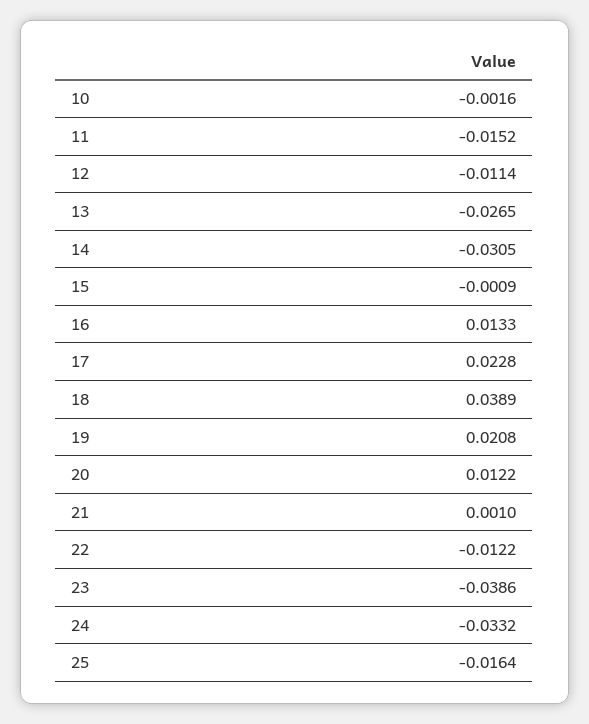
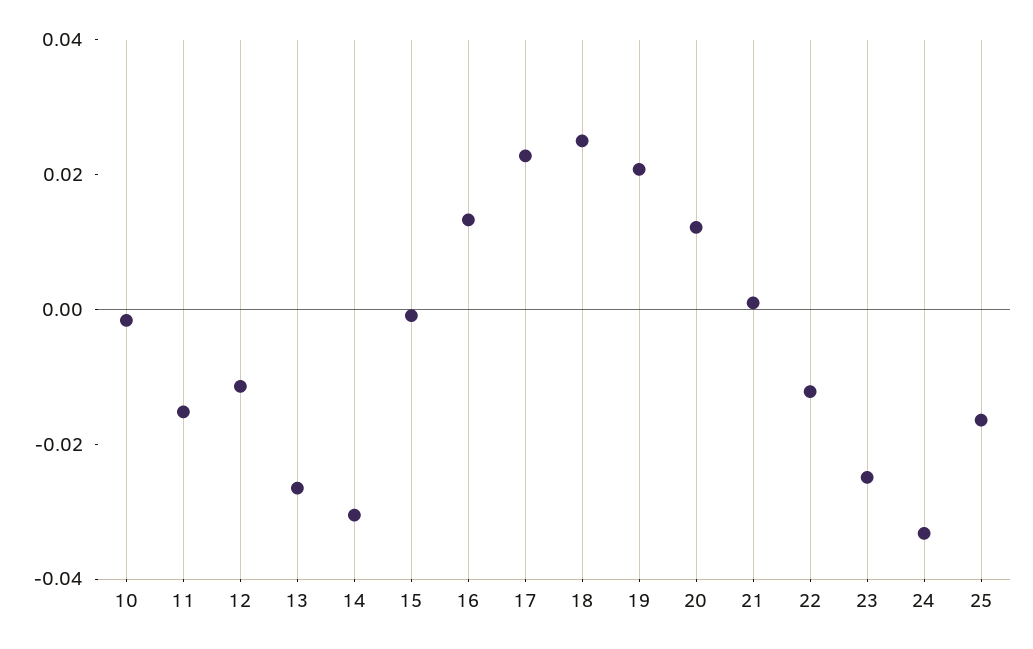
  {
    "10": -0.0016,
    "11": -0.0152,
    "12": -0.0114,
    "13": -0.0265,
    "14": -0.0305,
    "15": -0.0009,
    "16": 0.0133,
    "17": 0.0228,
-   "18": 0.0389,
+   "18": 0.025,
    "19": 0.0208,
    "20": 0.0122,
    "21": 0.001,
    "22": -0.0122,
-   "23": -0.0386,
+   "23": -0.025,
    "24": -0.0332,
    "25": -0.0164
  }

